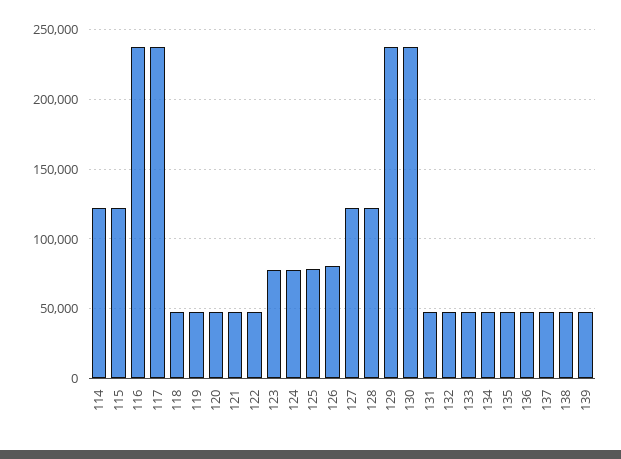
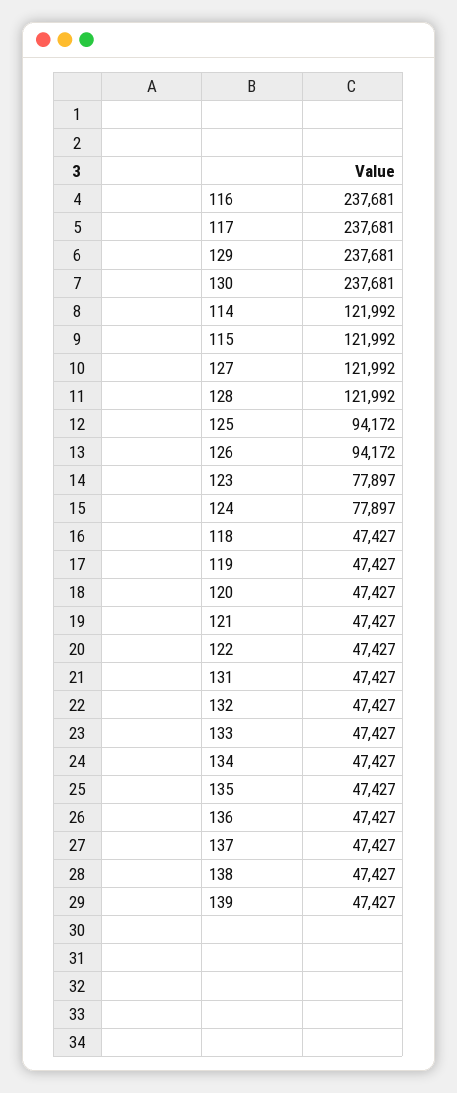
  {
    "114": 121992,
    "115": 121992,
    "116": 237681,
    "117": 237681,
    "118": 47427,
    "119": 47427,
    "120": 47427,
    "121": 47427,
    "122": 47427,
    "123": 77897,
    "124": 77897,
-   "125": 80000,
+   "125": 94172,
-   "126": 80000,
+   "126": 94172,
    "127": 121992,
    "128": 121992,
    "129": 237681,
    "130": 237681,
    "131": 47427,
    "132": 47427,
    "133": 47427,
    "134": 47427,
    "135": 47427,
    "136": 47427,
    "137": 47427,
    "138": 47427,
    "139": 47427
  }

